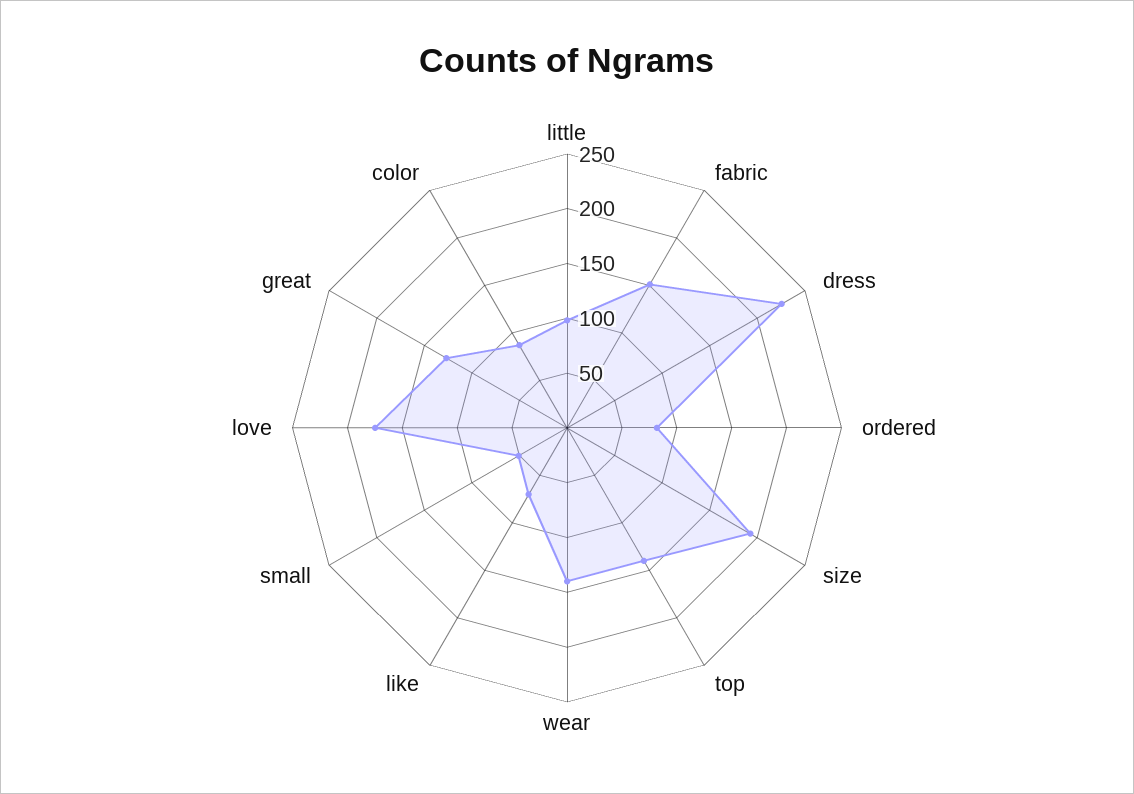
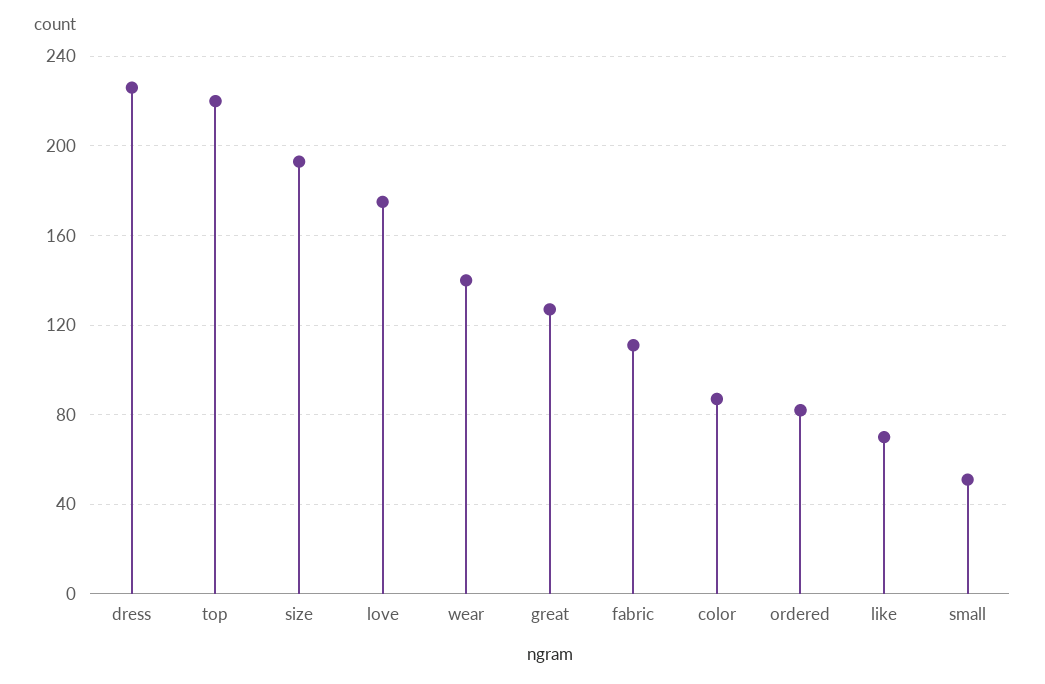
  {
-   "little": 100,
-   "fabric": 150,
+   "fabric": 110,
    "dress": 225,
    "ordered": 80,
    "size": 195,
-   "top": 140,
+   "top": 220,
    "wear": 140,
    "like": 70,
    "small": 50,
    "love": 175,
    "great": 125,
    "color": 85
  }

